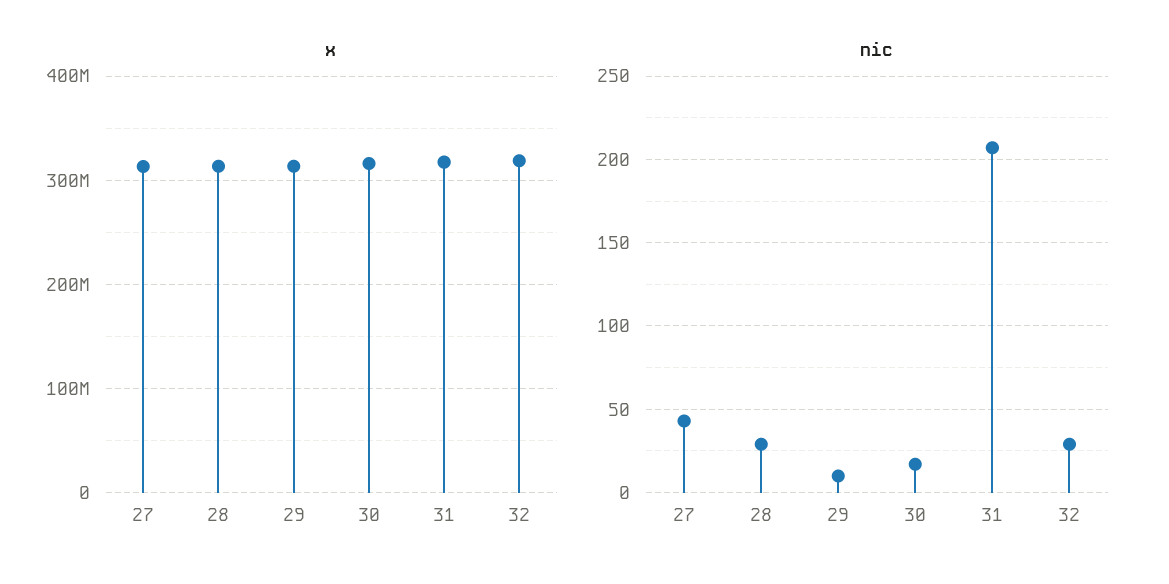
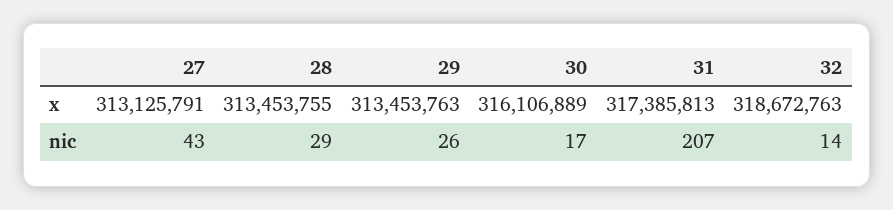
  {
    "x": {
      "27": 313125791,
      "28": 313453755,
      "29": 313453763,
      "30": 316106889,
      "31": 317385813,
      "32": 318672763
    },
    "nic": {
      "27": 43,
      "28": 29,
-     "29": 10,
+     "29": 26,
      "30": 17,
      "31": 207,
-     "32": 30
+     "32": 14
    }
  }

